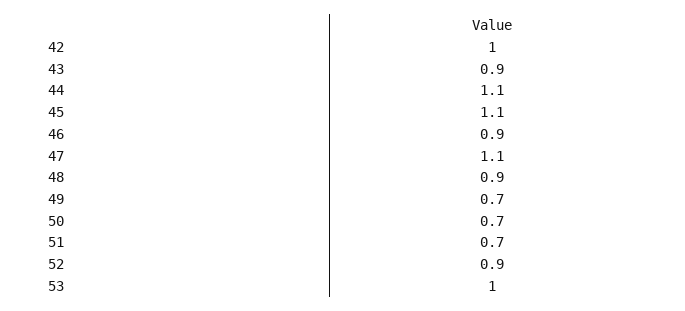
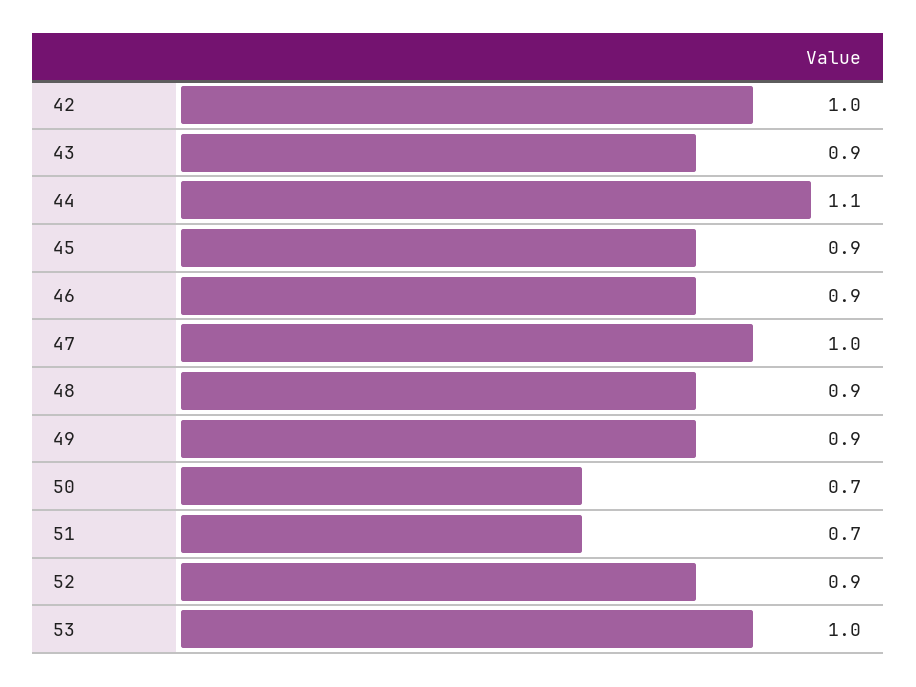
  {
    "42": 1,
    "43": 0.9,
    "44": 1.1,
-   "45": 1.1,
+   "45": 0.9,
    "46": 0.9,
-   "47": 1.1,
+   "47": 1,
    "48": 0.9,
-   "49": 0.7,
+   "49": 0.9,
    "50": 0.7,
    "51": 0.7,
    "52": 0.9,
    "53": 1
  }

